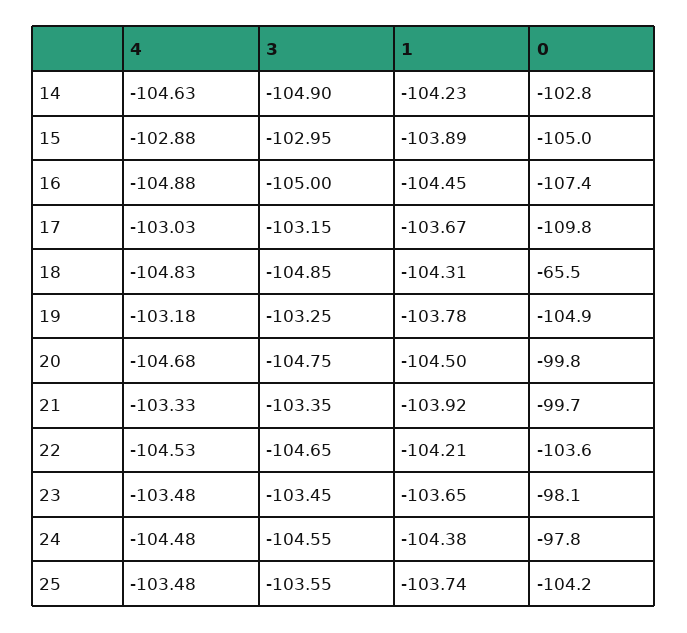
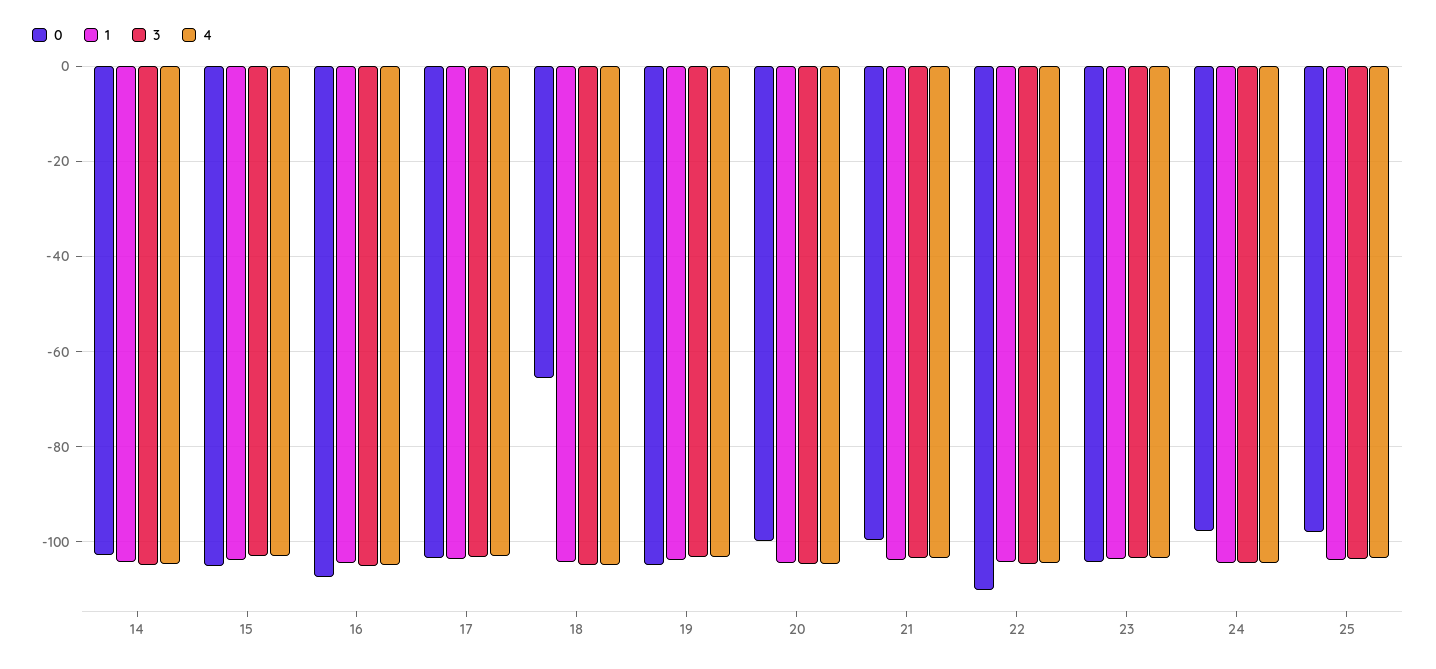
  {
    "4": {
      "14": -104.63,
      "15": -102.88,
      "16": -104.88,
      "17": -103.03,
      "18": -104.83,
      "19": -103.18,
      "20": -104.68,
      "21": -103.33,
      "22": -104.53,
      "23": -103.48,
      "24": -104.48,
      "25": -103.48
    },
    "3": {
      "14": -104.9,
      "15": -102.95,
      "16": -105,
      "17": -103.15,
      "18": -104.85,
      "19": -103.25,
      "20": -104.75,
      "21": -103.35,
      "22": -104.65,
      "23": -103.45,
      "24": -104.55,
      "25": -103.55
    },
    "1": {
      "14": -104.23,
      "15": -103.89,
      "16": -104.45,
      "17": -103.67,
      "18": -104.31,
      "19": -103.78,
      "20": -104.5,
      "21": -103.92,
      "22": -104.21,
      "23": -103.65,
      "24": -104.38,
      "25": -103.74
    },
    "0": {
      "14": -102.8,
      "15": -105,
      "16": -107.4,
-     "17": -109.8,
+     "17": -104,
      "18": -65.5,
      "19": -104.9,
      "20": -99.8,
      "21": -99.7,
-     "22": -103.6,
+     "22": -110,
-     "23": -98.1,
+     "23": -104,
      "24": -97.8,
-     "25": -104.2
+     "25": -98
    }
  }

